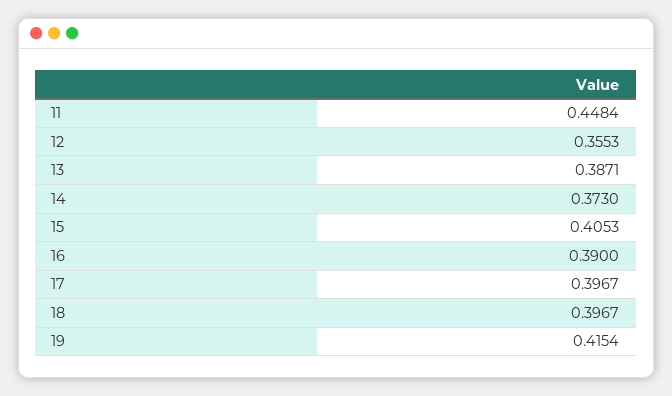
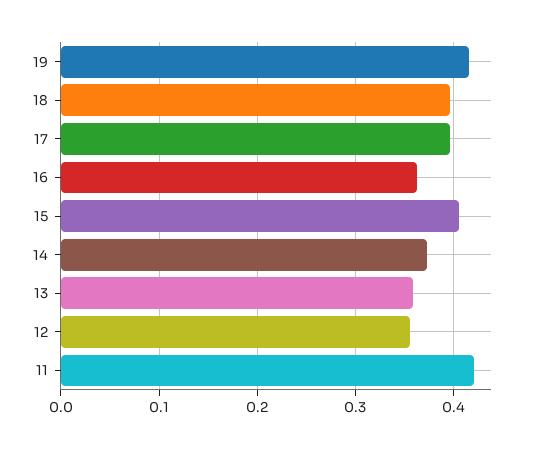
  {
-   "11": 0.4484,
+   "11": 0.42,
    "12": 0.3553,
-   "13": 0.3871,
+   "13": 0.36,
    "14": 0.373,
    "15": 0.4053,
-   "16": 0.39,
+   "16": 0.36,
    "17": 0.3967,
    "18": 0.3967,
    "19": 0.4154
  }

